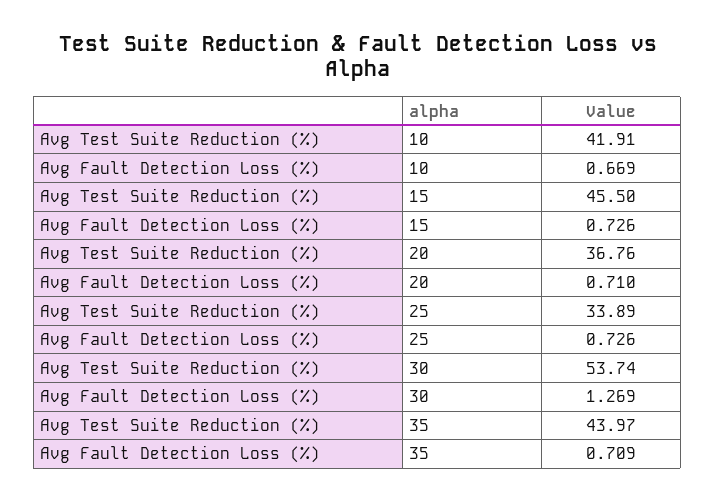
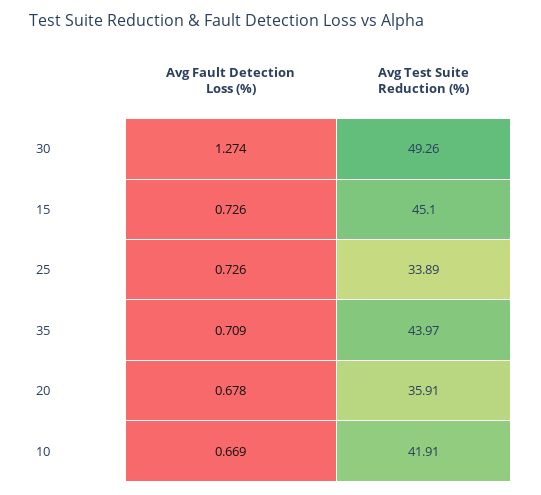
  {
    "Avg Test Suite Reduction (%)": {
      "10": 41.91,
-     "15": 45.5,
+     "15": 45.1,
-     "20": 36.76,
+     "20": 35.91,
      "25": 33.89,
-     "30": 53.74,
+     "30": 49.26,
      "35": 43.97
    },
    "Avg Fault Detection Loss (%)": {
      "10": 0.669,
      "15": 0.726,
-     "20": 0.71,
+     "20": 0.678,
      "25": 0.726,
-     "30": 1.269,
+     "30": 1.274,
      "35": 0.709
    }
  }

